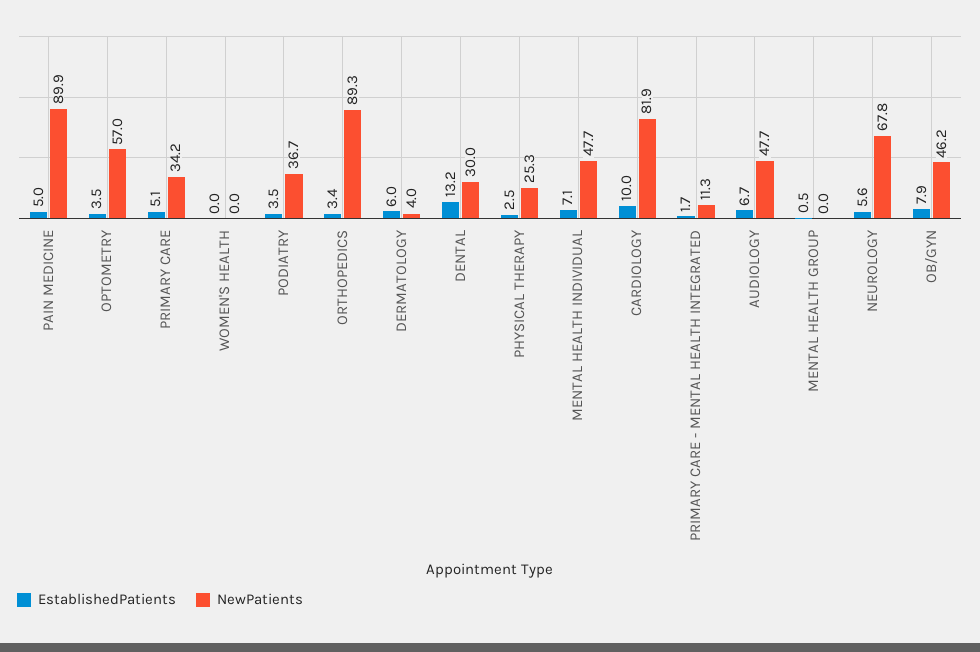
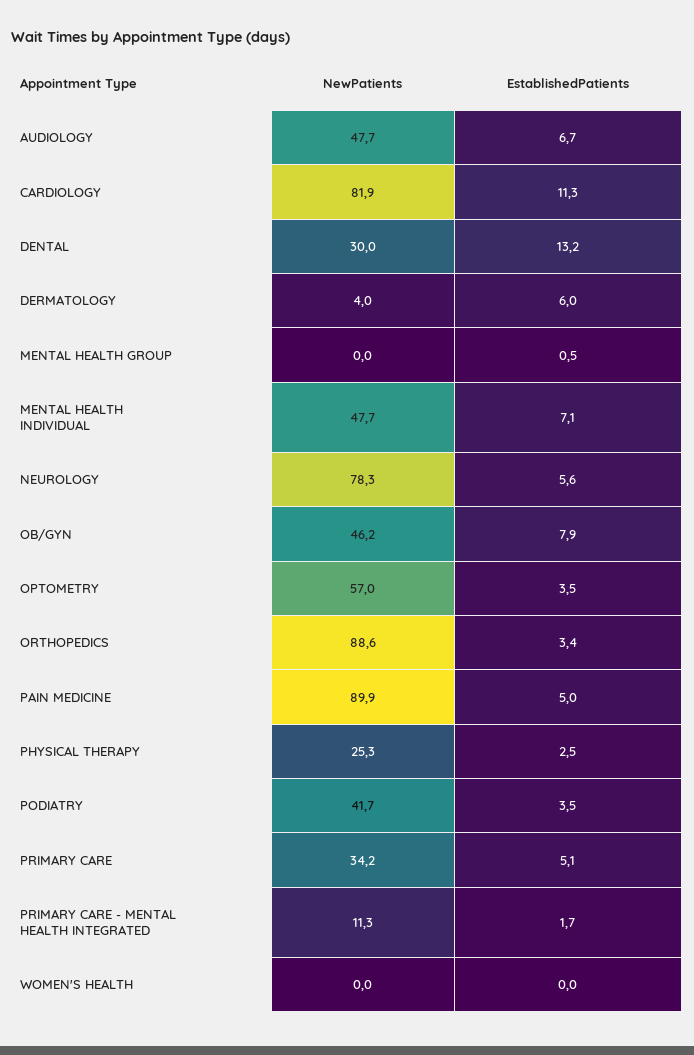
  {
    "EstablishedPatients": {
      "PAIN MEDICINE": 5,
      "OPTOMETRY": 3.5,
      "PRIMARY CARE": 5.1,
      "WOMEN'S HEALTH": 0,
      "PODIATRY": 3.5,
      "ORTHOPEDICS": 3.4,
      "DERMATOLOGY": 6,
      "DENTAL": 13.2,
      "PHYSICAL THERAPY": 2.5,
      "MENTAL HEALTH INDIVIDUAL": 7.1,
-     "CARDIOLOGY": 10,
+     "CARDIOLOGY": 11.3,
      "PRIMARY CARE - MENTAL HEALTH INTEGRATED": 1.7,
      "AUDIOLOGY": 6.7,
      "MENTAL HEALTH GROUP": 0.5,
      "NEUROLOGY": 5.6,
      "OB/GYN": 7.9
    },
    "NewPatients": {
      "PAIN MEDICINE": 89.9,
      "OPTOMETRY": 57,
      "PRIMARY CARE": 34.2,
      "WOMEN'S HEALTH": 0,
-     "PODIATRY": 36.7,
+     "PODIATRY": 41.7,
-     "ORTHOPEDICS": 89.3,
+     "ORTHOPEDICS": 88.6,
      "DERMATOLOGY": 4,
      "DENTAL": 30,
      "PHYSICAL THERAPY": 25.3,
      "MENTAL HEALTH INDIVIDUAL": 47.7,
      "CARDIOLOGY": 81.9,
      "PRIMARY CARE - MENTAL HEALTH INTEGRATED": 11.3,
      "AUDIOLOGY": 47.7,
      "MENTAL HEALTH GROUP": 0,
-     "NEUROLOGY": 67.8,
+     "NEUROLOGY": 78.3,
      "OB/GYN": 46.2
    }
  }

